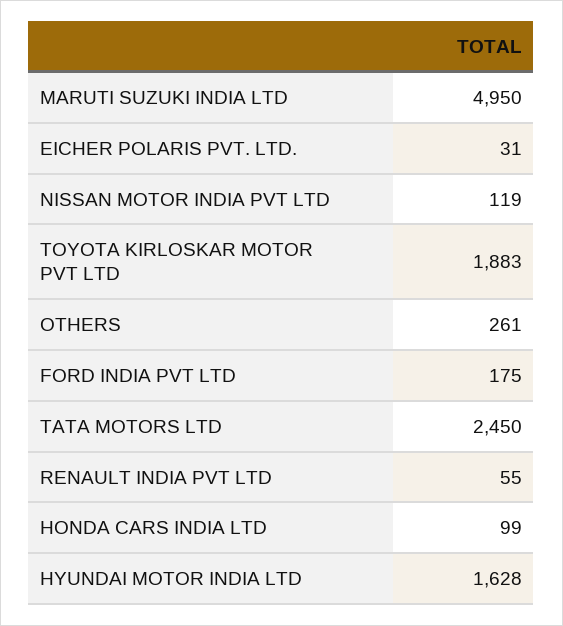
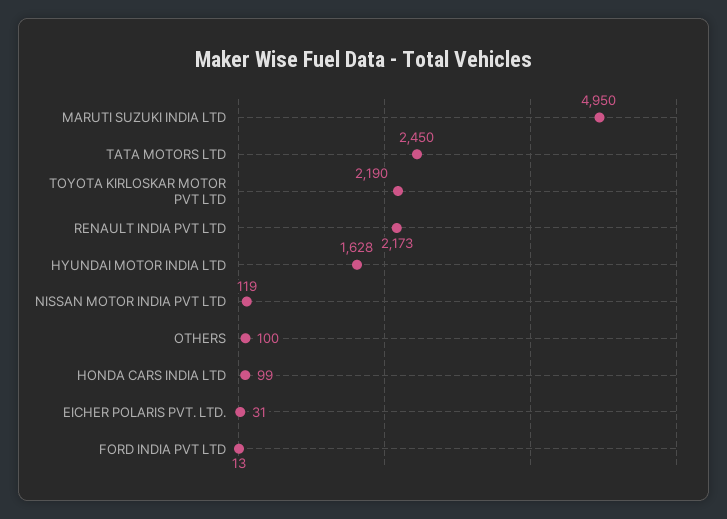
  {
    "MARUTI SUZUKI INDIA LTD": 4950,
    "EICHER POLARIS PVT. LTD.": 31,
    "NISSAN MOTOR INDIA PVT LTD": 119,
-   "TOYOTA KIRLOSKAR MOTOR PVT LTD": 1883,
+   "TOYOTA KIRLOSKAR MOTOR PVT LTD": 2190,
-   "OTHERS": 261,
+   "OTHERS": 100,
-   "FORD INDIA PVT LTD": 175,
+   "FORD INDIA PVT LTD": 13,
    "TATA MOTORS LTD": 2450,
-   "RENAULT INDIA PVT LTD": 55,
+   "RENAULT INDIA PVT LTD": 2173,
    "HONDA CARS INDIA LTD": 99,
    "HYUNDAI MOTOR INDIA LTD": 1628
  }

